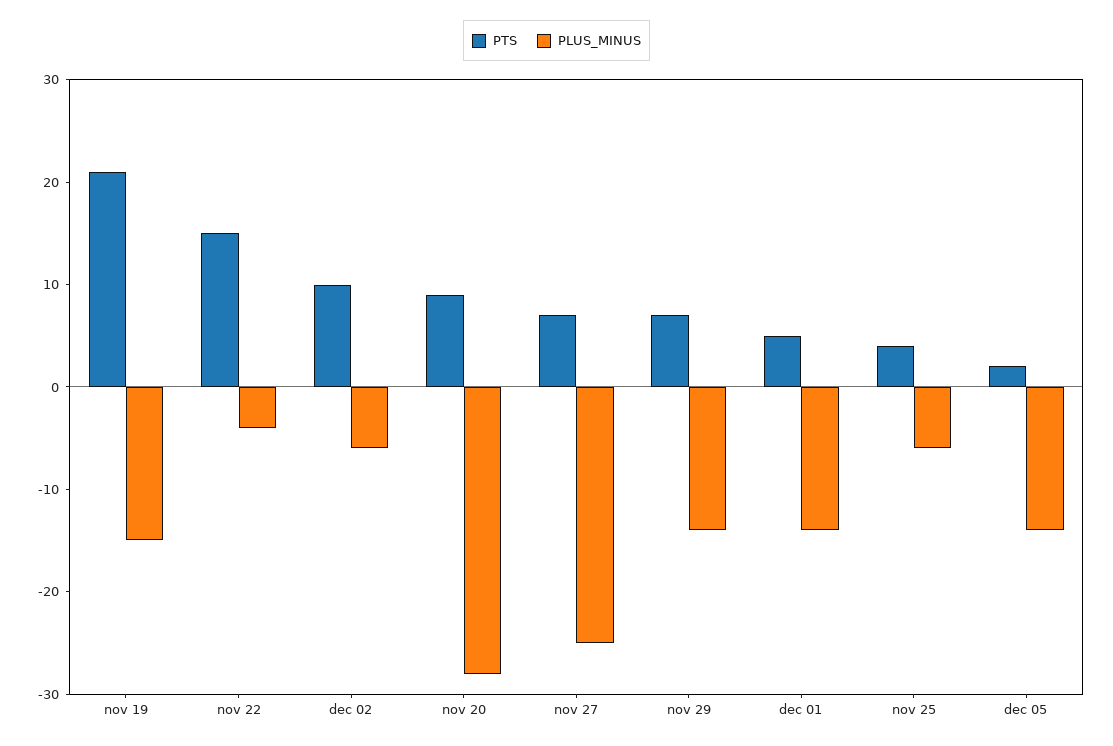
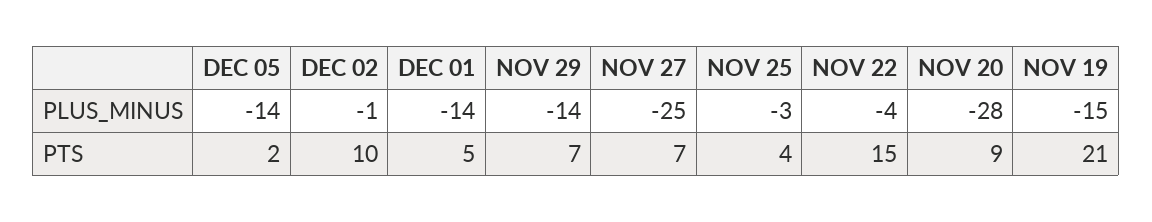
  {
    "PTS": {
      "nov 19": 21,
      "nov 22": 15,
      "dec 02": 10,
      "nov 20": 9,
      "nov 27": 7,
      "nov 29": 7,
      "dec 01": 5,
      "nov 25": 4,
      "dec 05": 2
    },
    "PLUS_MINUS": {
      "nov 19": -15,
      "nov 22": -4,
-     "dec 02": -6,
+     "dec 02": -1,
      "nov 20": -28,
      "nov 27": -25,
      "nov 29": -14,
      "dec 01": -14,
-     "nov 25": -6,
+     "nov 25": -3,
      "dec 05": -14
    }
  }

